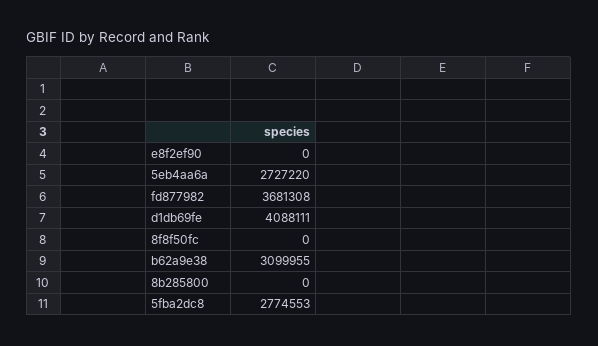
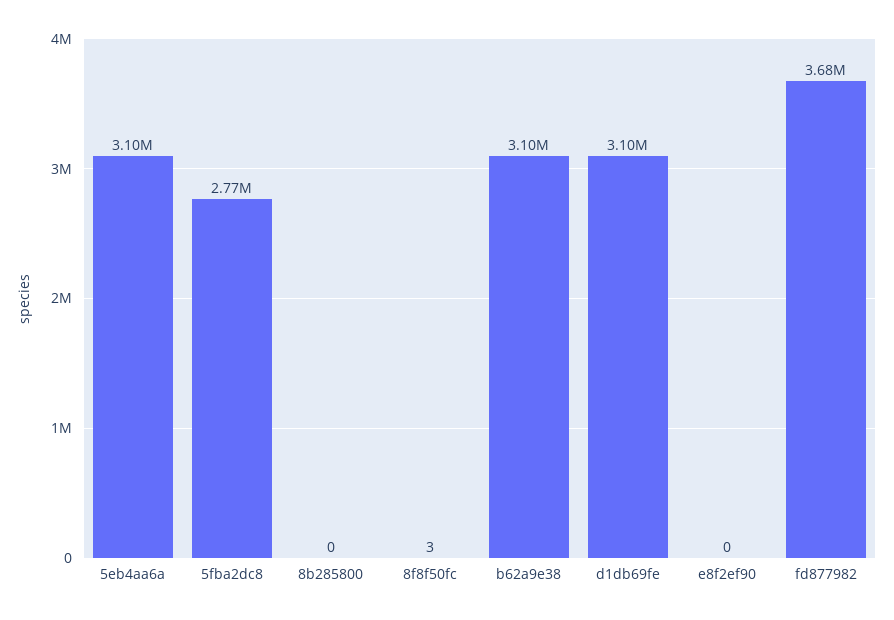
  {
    "e8f2ef90": 0,
-   "5eb4aa6a": 2727220,
+   "5eb4aa6a": 3100000,
    "fd877982": 3681308,
-   "d1db69fe": 4088111,
+   "d1db69fe": 3100000,
-   "8f8f50fc": 0,
+   "8f8f50fc": 3,
    "b62a9e38": 3099955,
    "8b285800": 0,
    "5fba2dc8": 2774553
  }

